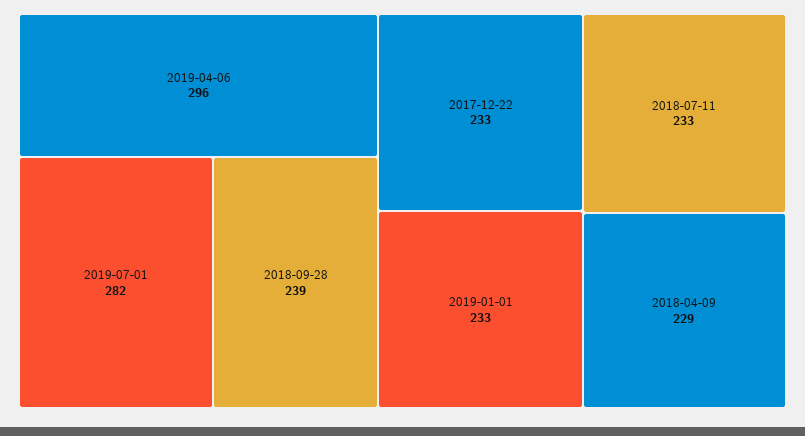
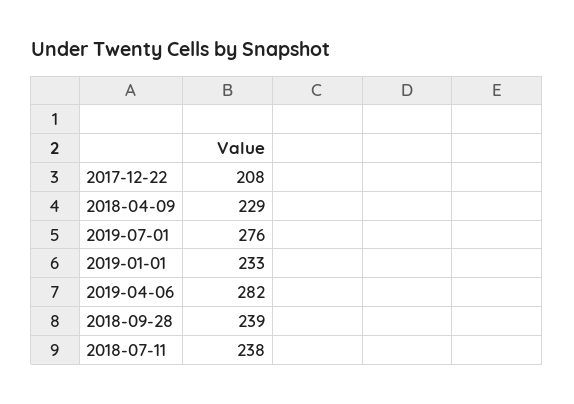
  {
-   "2019-04-06": 296,
+   "2019-04-06": 282,
-   "2019-07-01": 282,
+   "2019-07-01": 276,
    "2018-09-28": 239,
-   "2017-12-22": 233,
+   "2017-12-22": 208,
    "2019-01-01": 233,
-   "2018-07-11": 233,
+   "2018-07-11": 238,
    "2018-04-09": 229
  }

